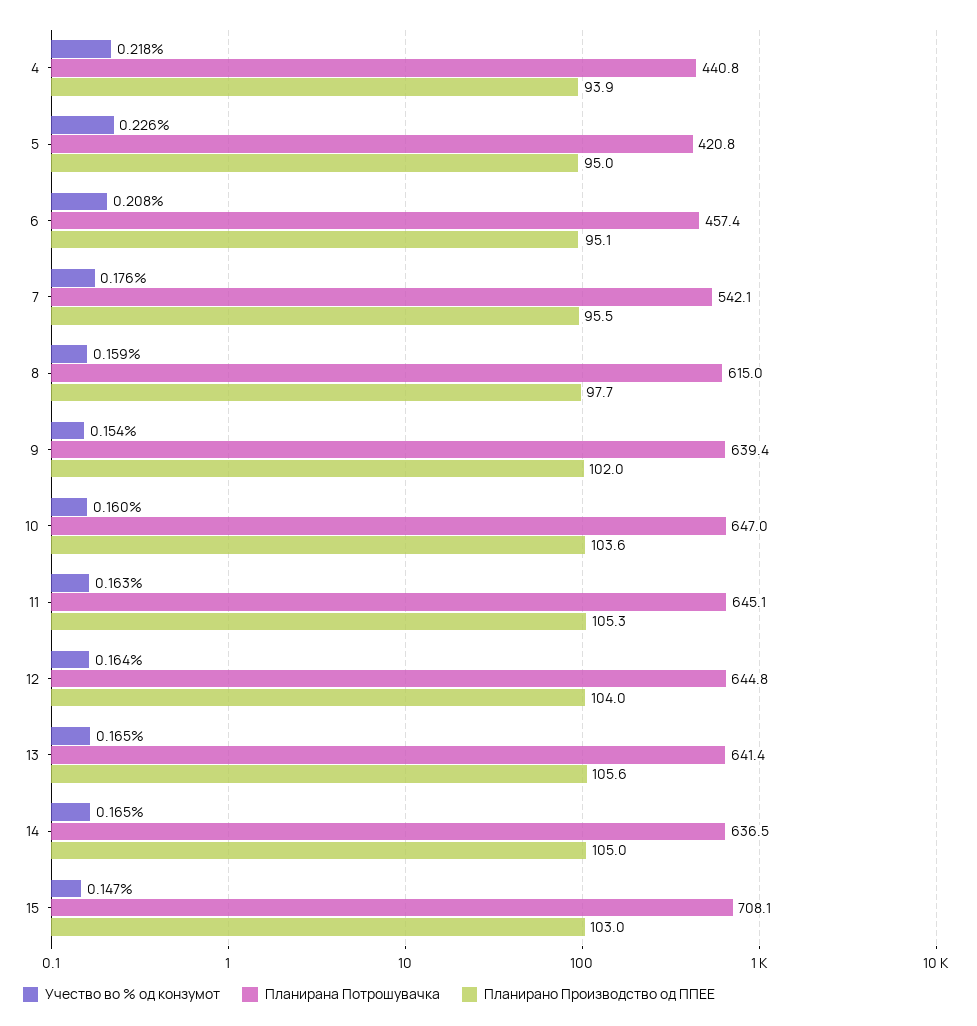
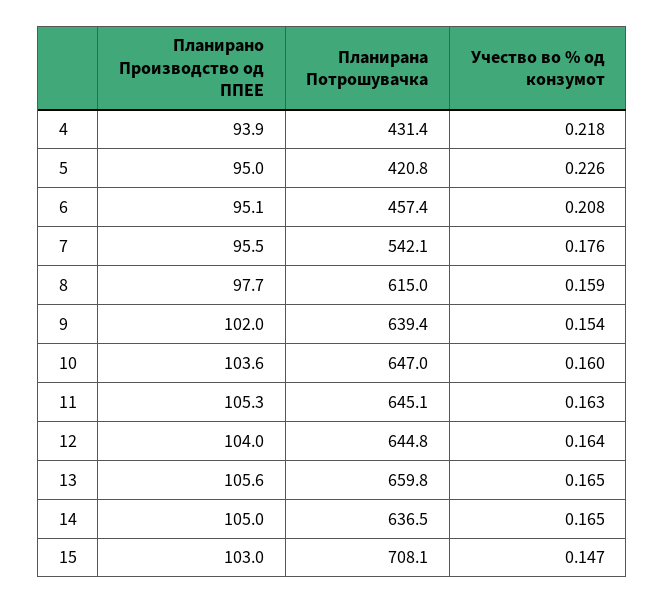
  {
    "Учество во % од конзумот": {
      "4": 0.218,
      "5": 0.226,
      "6": 0.208,
      "7": 0.176,
      "8": 0.159,
      "9": 0.154,
      "10": 0.16,
      "11": 0.163,
      "12": 0.164,
      "13": 0.165,
      "14": 0.165,
      "15": 0.147
    },
    "Планирана Потрошувачка": {
-     "4": 440.8,
+     "4": 431.4,
      "5": 420.8,
      "6": 457.4,
      "7": 542.1,
      "8": 615,
      "9": 639.4,
      "10": 647,
      "11": 645.1,
      "12": 644.8,
-     "13": 641.4,
+     "13": 659.8,
      "14": 636.5,
      "15": 708.1
    },
    "Планирано Производство од ППЕЕ": {
      "4": 93.9,
      "5": 95,
      "6": 95.1,
      "7": 95.5,
      "8": 97.7,
      "9": 102,
      "10": 103.6,
      "11": 105.3,
      "12": 104,
      "13": 105.6,
      "14": 105,
      "15": 103
    }
  }

